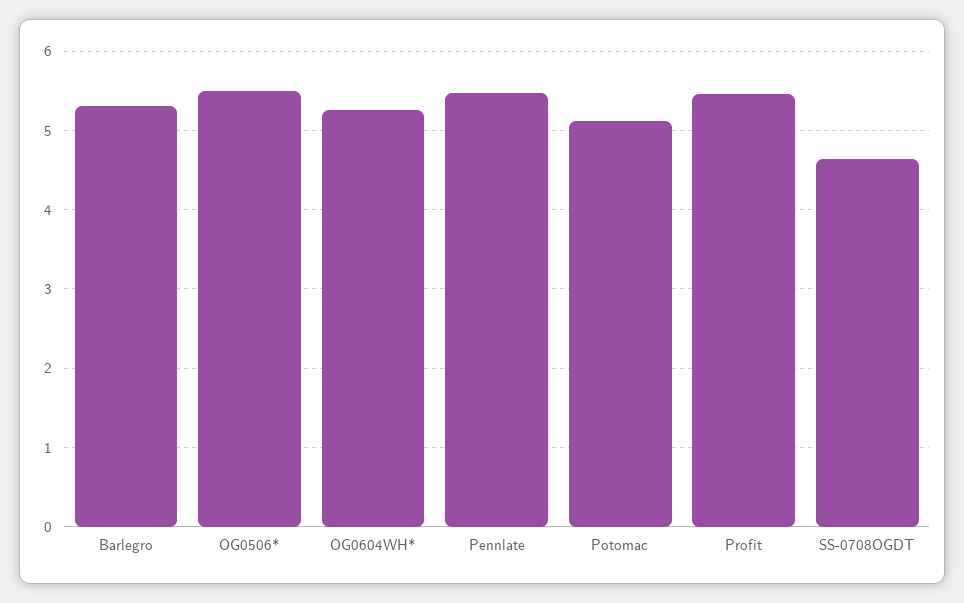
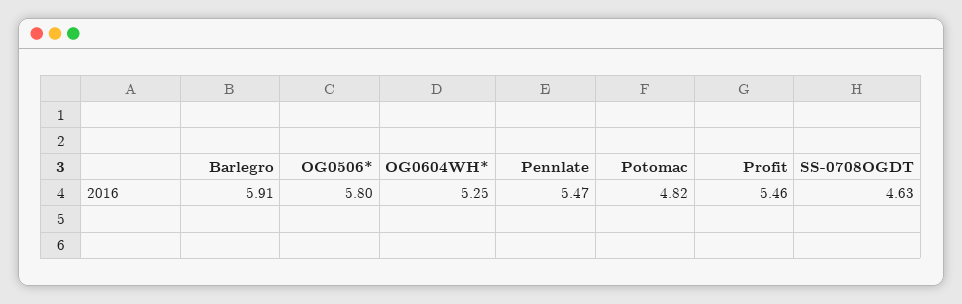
  {
-   "Barlegro": 5.3,
+   "Barlegro": 5.91,
-   "OG0506*": 5.5,
+   "OG0506*": 5.8,
    "OG0604WH*": 5.25,
    "Pennlate": 5.47,
-   "Potomac": 5.1,
+   "Potomac": 4.82,
    "Profit": 5.46,
    "SS-0708OGDT": 4.63
  }

